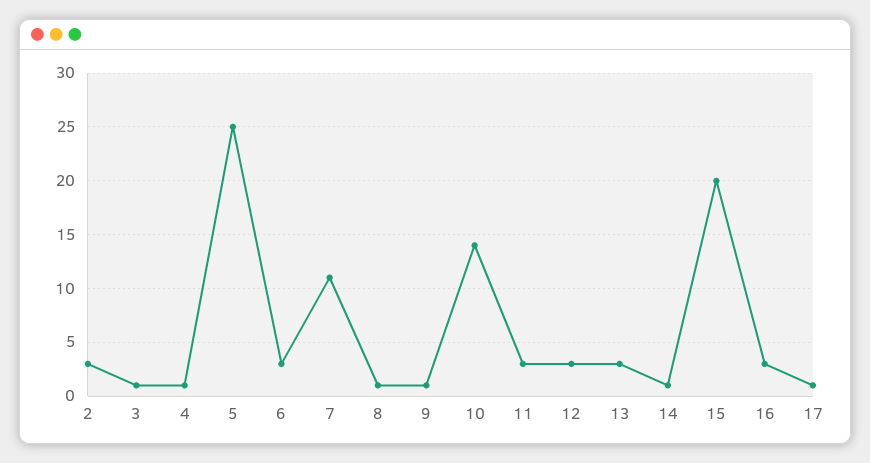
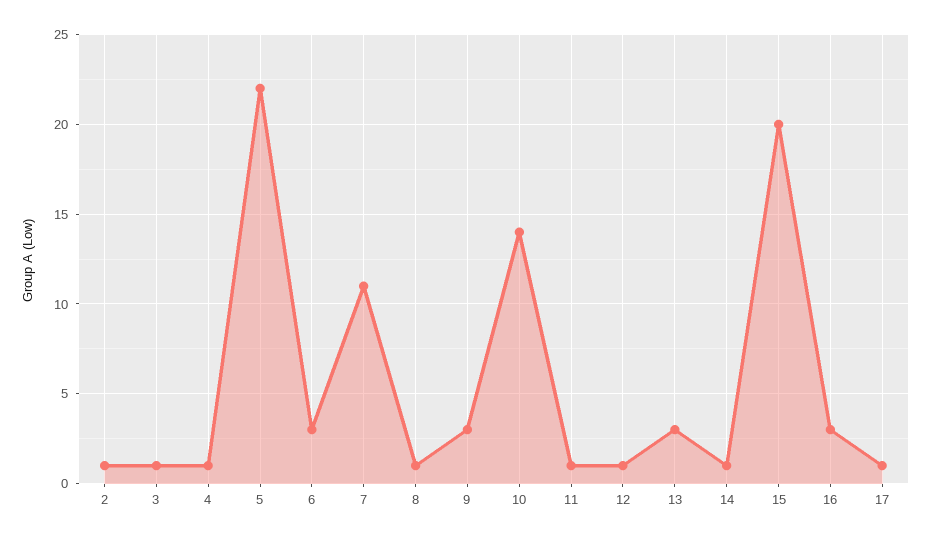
  {
-   "2": 3,
+   "2": 1,
    "3": 1,
    "4": 1,
-   "5": 25,
+   "5": 22,
    "6": 3,
    "7": 11,
    "8": 1,
-   "9": 1,
+   "9": 3,
    "10": 14,
-   "11": 3,
+   "11": 1,
-   "12": 3,
+   "12": 1,
    "13": 3,
    "14": 1,
    "15": 20,
    "16": 3,
    "17": 1
  }

